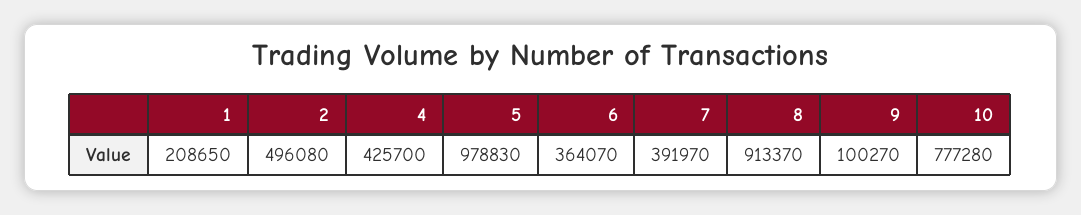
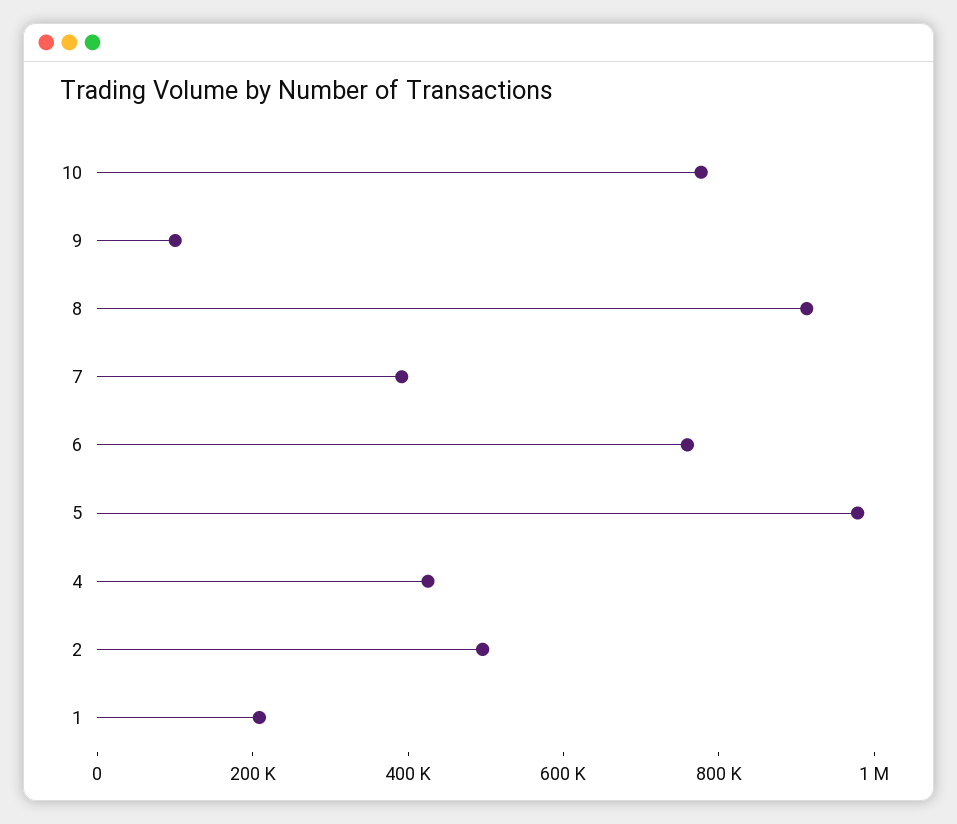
  {
    "1": 208650,
    "2": 496080,
    "4": 425700,
    "5": 978830,
-   "6": 364070,
+   "6": 750000,
    "7": 391970,
    "8": 913370,
    "9": 100270,
    "10": 777280
  }

